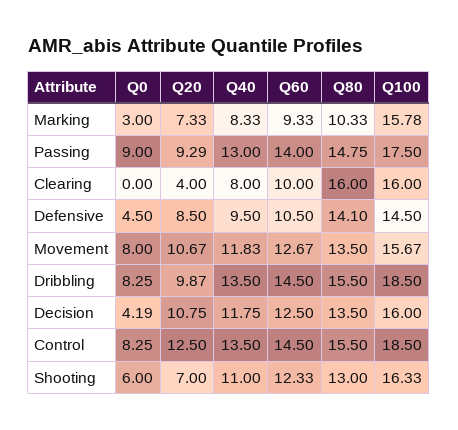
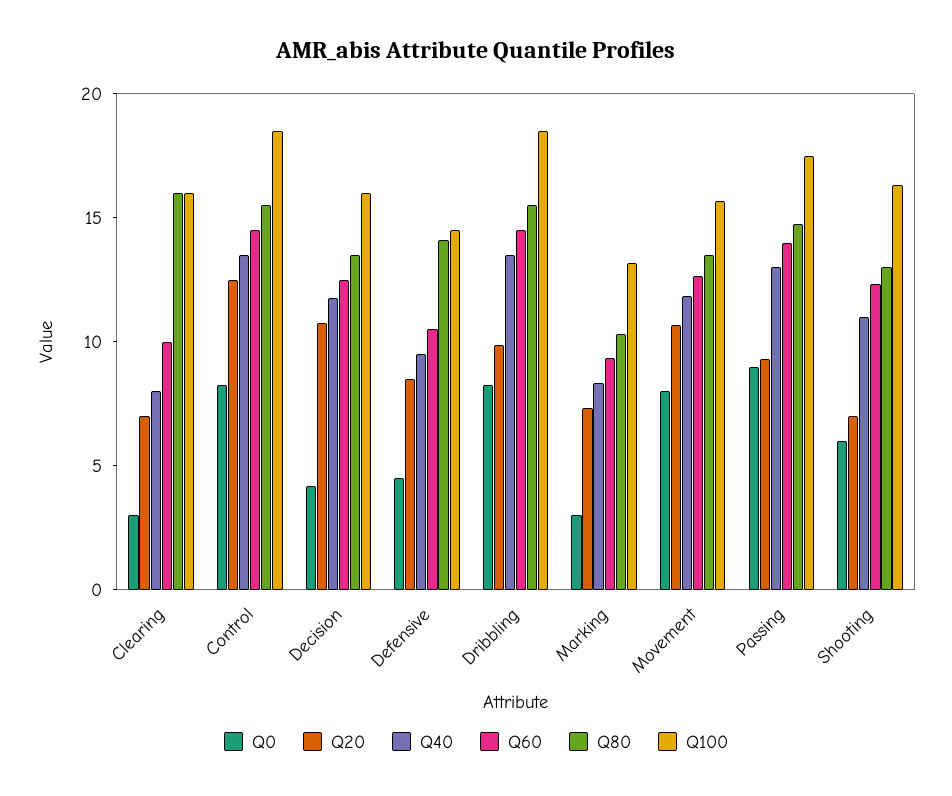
  {
    "Q0": {
      "Marking": 3,
      "Passing": 9,
-     "Clearing": 0,
+     "Clearing": 3,
      "Defensive": 4.5,
      "Movement": 8,
      "Dribbling": 8.25,
      "Decision": 4.19,
      "Control": 8.25,
      "Shooting": 6
    },
    "Q20": {
      "Marking": 7.33,
      "Passing": 9.29,
-     "Clearing": 4,
+     "Clearing": 7,
      "Defensive": 8.5,
      "Movement": 10.67,
      "Dribbling": 9.87,
      "Decision": 10.75,
      "Control": 12.5,
      "Shooting": 7
    },
    "Q40": {
      "Marking": 8.33,
      "Passing": 13,
      "Clearing": 8,
      "Defensive": 9.5,
      "Movement": 11.83,
      "Dribbling": 13.5,
      "Decision": 11.75,
      "Control": 13.5,
      "Shooting": 11
    },
    "Q60": {
      "Marking": 9.33,
      "Passing": 14,
      "Clearing": 10,
      "Defensive": 10.5,
      "Movement": 12.67,
      "Dribbling": 14.5,
      "Decision": 12.5,
      "Control": 14.5,
      "Shooting": 12.33
    },
    "Q80": {
      "Marking": 10.33,
      "Passing": 14.75,
      "Clearing": 16,
      "Defensive": 14.1,
      "Movement": 13.5,
      "Dribbling": 15.5,
      "Decision": 13.5,
      "Control": 15.5,
      "Shooting": 13
    },
    "Q100": {
-     "Marking": 15.78,
+     "Marking": 13,
      "Passing": 17.5,
      "Clearing": 16,
      "Defensive": 14.5,
      "Movement": 15.67,
      "Dribbling": 18.5,
      "Decision": 16,
      "Control": 18.5,
      "Shooting": 16.33
    }
  }

